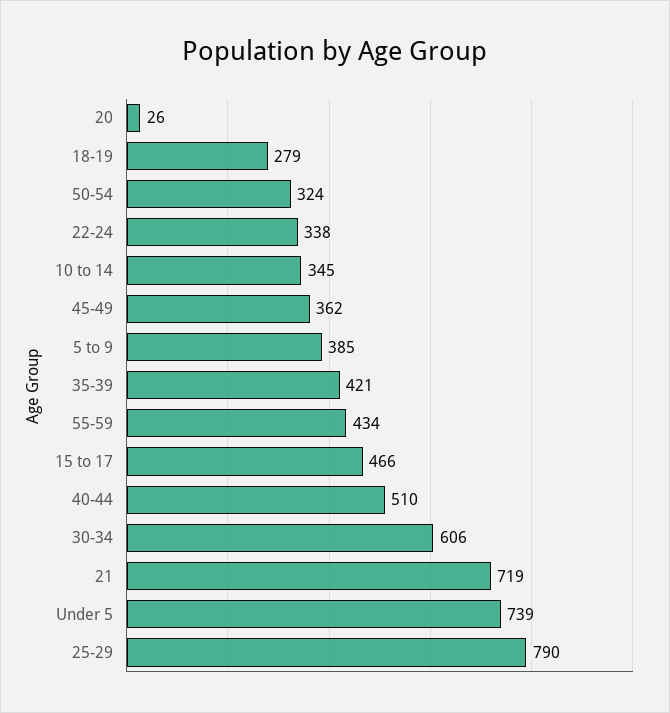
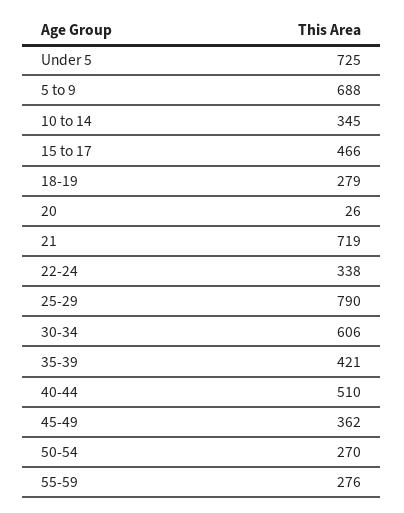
  {
    "20": 26,
    "18-19": 279,
-   "50-54": 324,
+   "50-54": 270,
    "22-24": 338,
    "10 to 14": 345,
    "45-49": 362,
-   "5 to 9": 385,
+   "5 to 9": 688,
    "35-39": 421,
-   "55-59": 434,
+   "55-59": 276,
    "15 to 17": 466,
    "40-44": 510,
    "30-34": 606,
    "21": 719,
-   "Under 5": 739,
+   "Under 5": 725,
    "25-29": 790
  }

